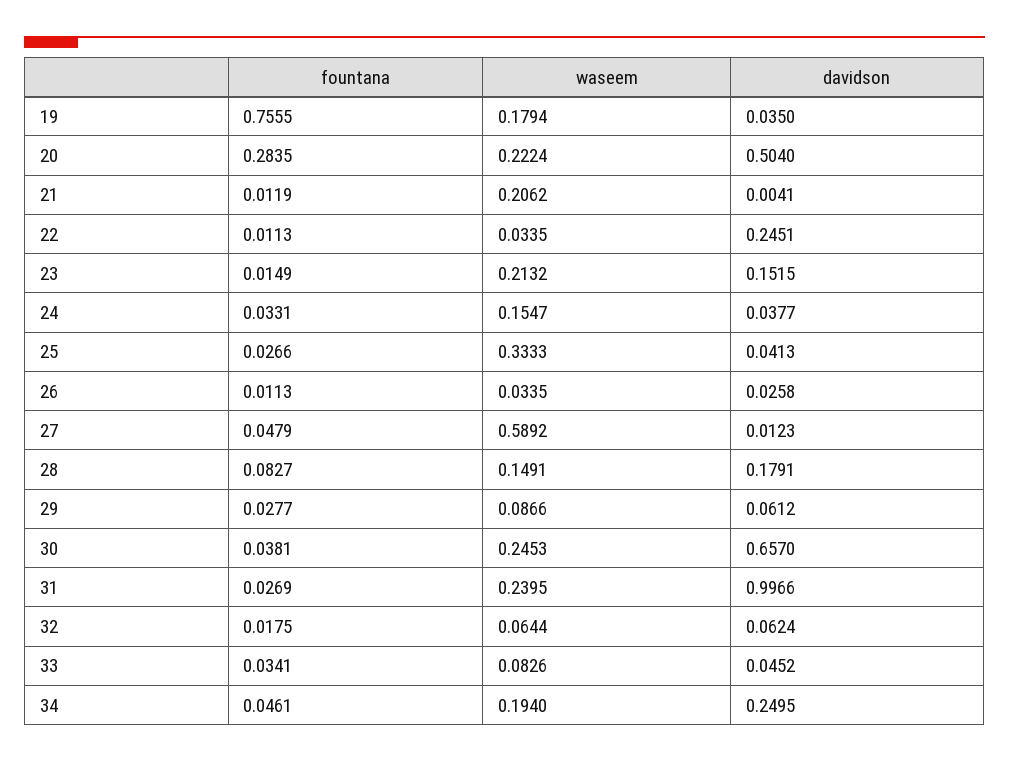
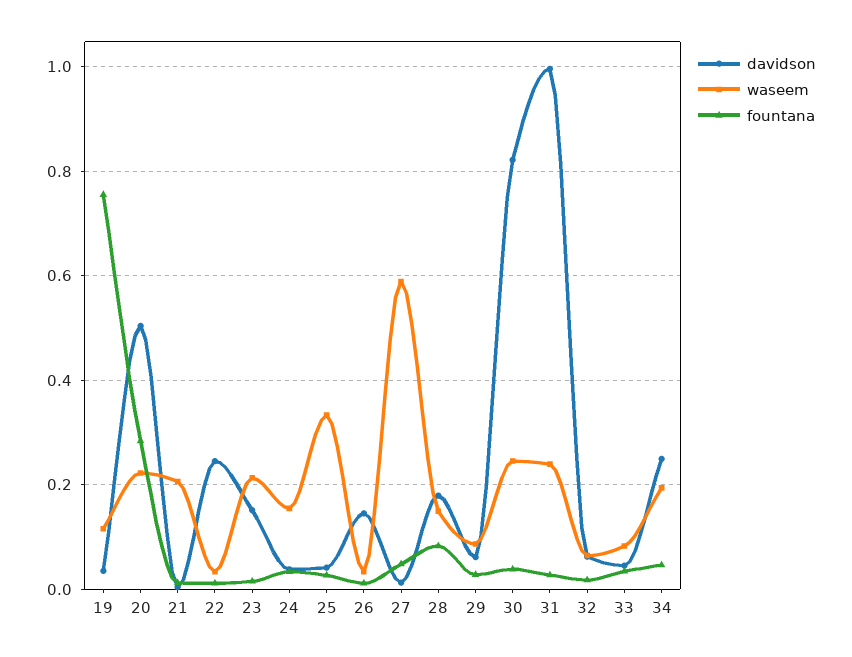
  {
    "fountana": {
      "19": 0.7555,
      "20": 0.2835,
      "21": 0.0119,
      "22": 0.0113,
      "23": 0.0149,
      "24": 0.0331,
      "25": 0.0266,
      "26": 0.0113,
      "27": 0.0479,
      "28": 0.0827,
      "29": 0.0277,
      "30": 0.0381,
      "31": 0.0269,
      "32": 0.0175,
      "33": 0.0341,
      "34": 0.0461
    },
    "waseem": {
-     "19": 0.1794,
+     "19": 0.12,
      "20": 0.2224,
      "21": 0.2062,
      "22": 0.0335,
      "23": 0.2132,
      "24": 0.1547,
      "25": 0.3333,
      "26": 0.0335,
      "27": 0.5892,
      "28": 0.1491,
      "29": 0.0866,
      "30": 0.2453,
      "31": 0.2395,
      "32": 0.0644,
      "33": 0.0826,
      "34": 0.194
    },
    "davidson": {
      "19": 0.035,
      "20": 0.504,
      "21": 0.0041,
      "22": 0.2451,
      "23": 0.1515,
      "24": 0.0377,
      "25": 0.0413,
-     "26": 0.0258,
+     "26": 0.14,
      "27": 0.0123,
      "28": 0.1791,
      "29": 0.0612,
-     "30": 0.657,
+     "30": 0.82,
      "31": 0.9966,
      "32": 0.0624,
      "33": 0.0452,
      "34": 0.2495
    }
  }

